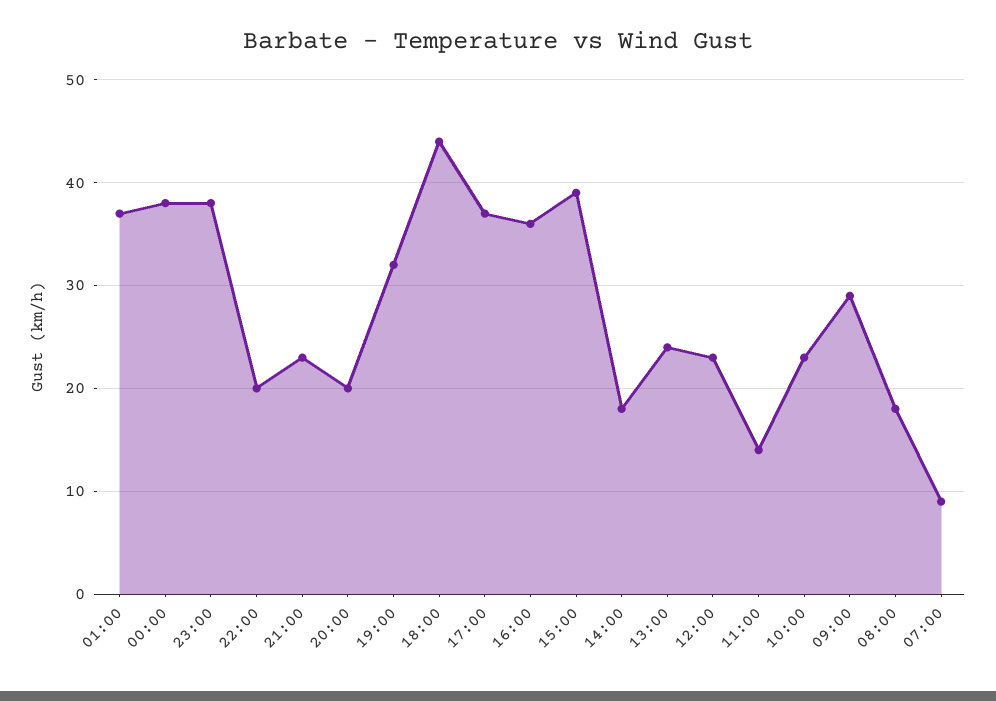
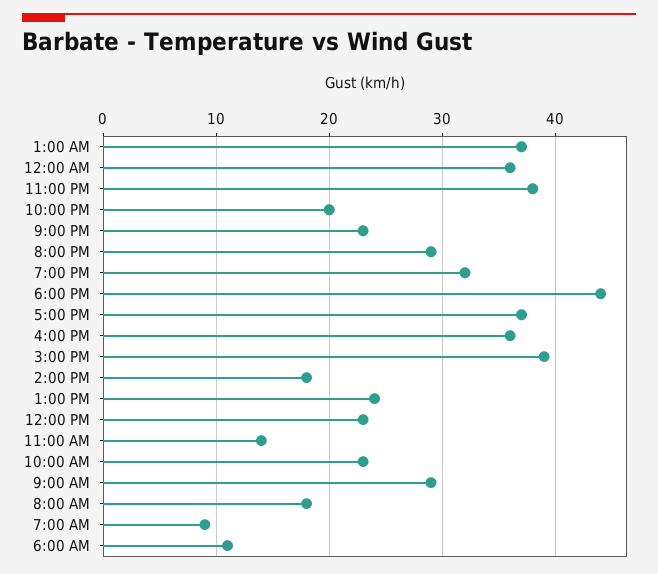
  {
    "01:00": 37,
-   "00:00": 38,
+   "00:00": 36,
    "23:00": 38,
    "22:00": 20,
    "21:00": 23,
-   "20:00": 20,
+   "20:00": 29,
    "19:00": 32,
    "18:00": 44,
    "17:00": 37,
    "16:00": 36,
    "15:00": 39,
    "14:00": 18,
    "13:00": 24,
    "12:00": 23,
    "11:00": 14,
    "10:00": 23,
    "09:00": 29,
    "08:00": 18,
-   "07:00": 9
+   "07:00": 9,
+   "6:00 AM": 11
  }

